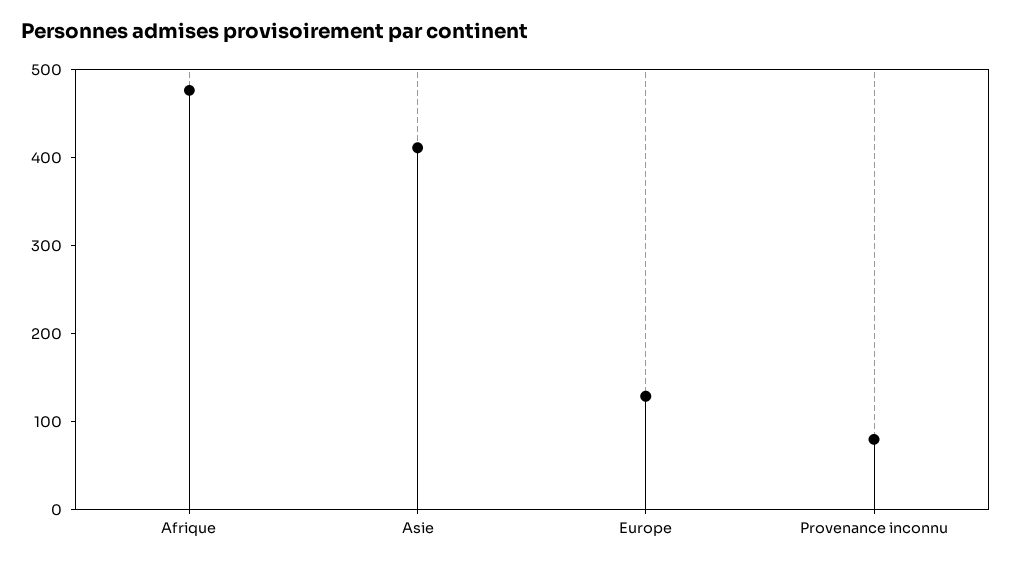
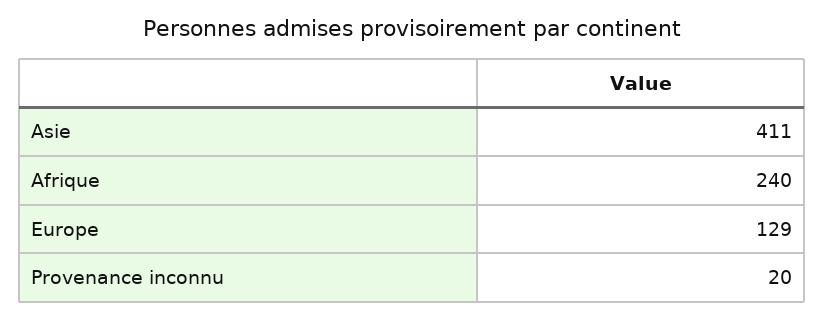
  {
-   "Afrique": 480,
+   "Afrique": 240,
    "Asie": 411,
    "Europe": 129,
-   "Provenance inconnu": 80
+   "Provenance inconnu": 20
  }

